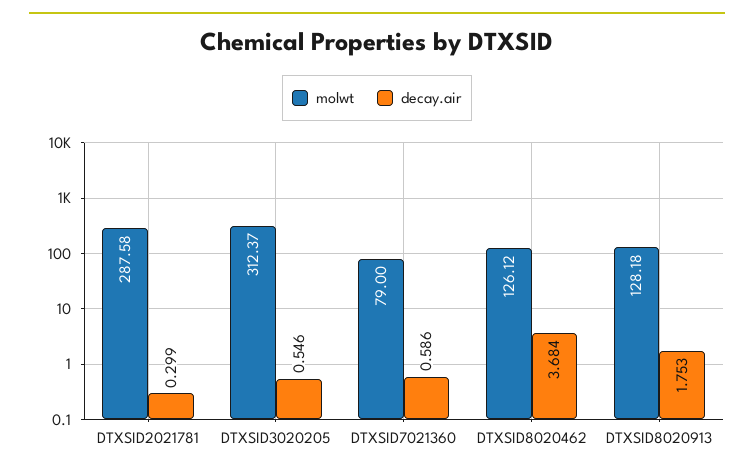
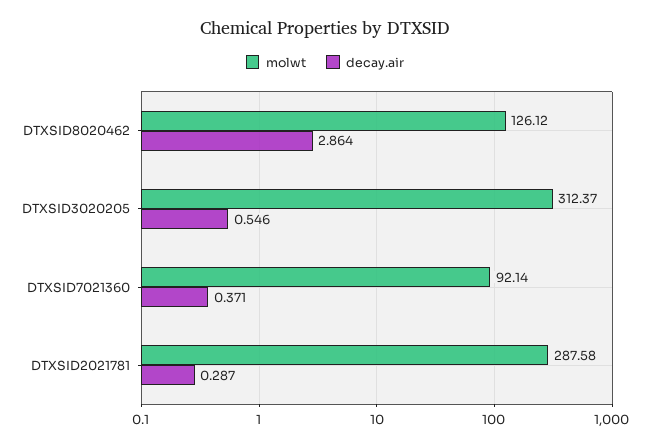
  {
    "molwt": {
      "DTXSID2021781": 287.58,
      "DTXSID3020205": 312.37,
-     "DTXSID7021360": 79,
+     "DTXSID7021360": 92.14,
-     "DTXSID8020462": 126.12,
+     "DTXSID8020462": 126.12
-     "DTXSID8020913": 128.18
    },
    "decay.air": {
-     "DTXSID2021781": 0.299,
+     "DTXSID2021781": 0.287,
      "DTXSID3020205": 0.546,
-     "DTXSID7021360": 0.586,
+     "DTXSID7021360": 0.371,
-     "DTXSID8020462": 3.684,
+     "DTXSID8020462": 2.864
-     "DTXSID8020913": 1.753
    }
  }

